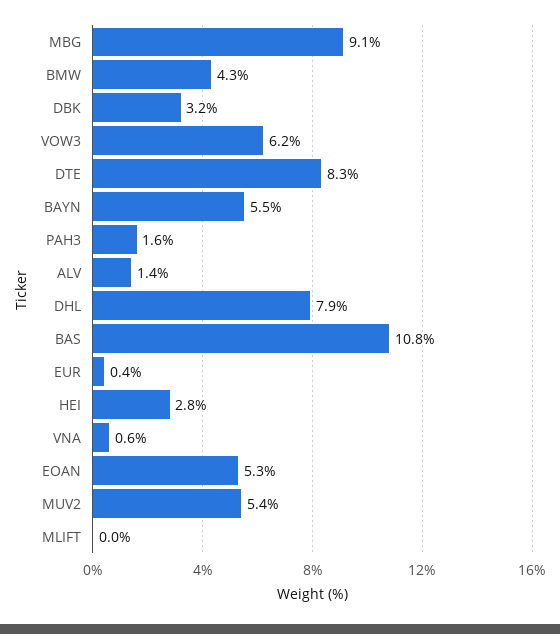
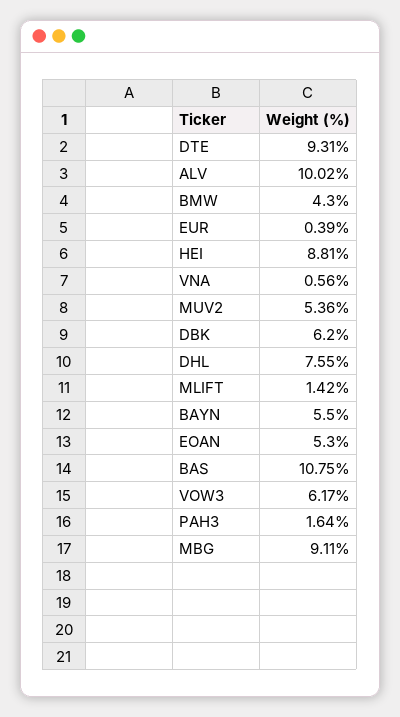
  {
    "MBG": 9.11,
    "BMW": 4.3,
-   "DBK": 3.2,
+   "DBK": 6.2,
    "VOW3": 6.17,
-   "DTE": 8.3,
+   "DTE": 9.31,
    "BAYN": 5.5,
    "PAH3": 1.64,
-   "ALV": 1.4,
+   "ALV": 10.02,
-   "DHL": 7.9,
+   "DHL": 7.55,
    "BAS": 10.75,
    "EUR": 0.39,
-   "HEI": 2.8,
+   "HEI": 8.81,
    "VNA": 0.56,
    "EOAN": 5.3,
    "MUV2": 5.36,
-   "MLIFT": 0
+   "MLIFT": 1.42
  }

